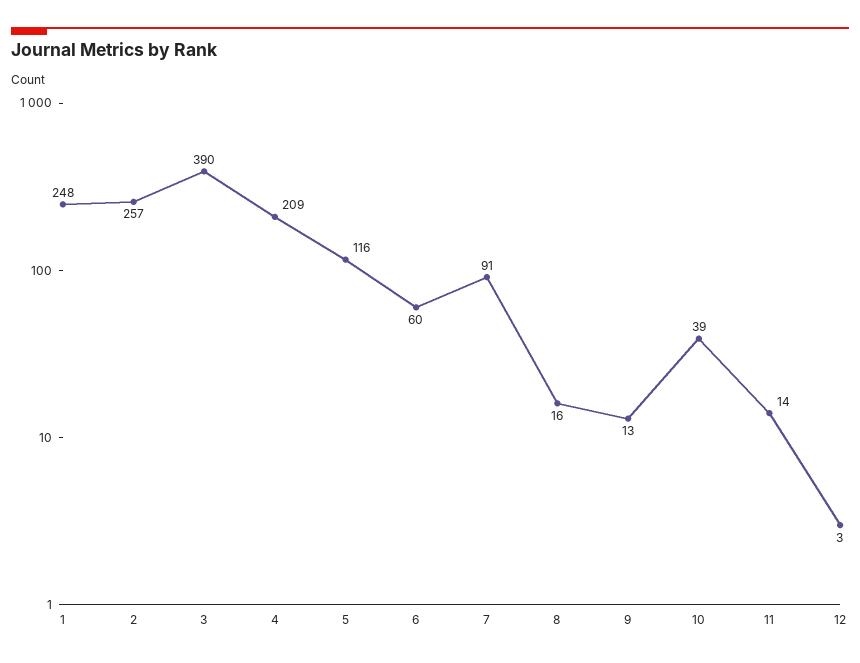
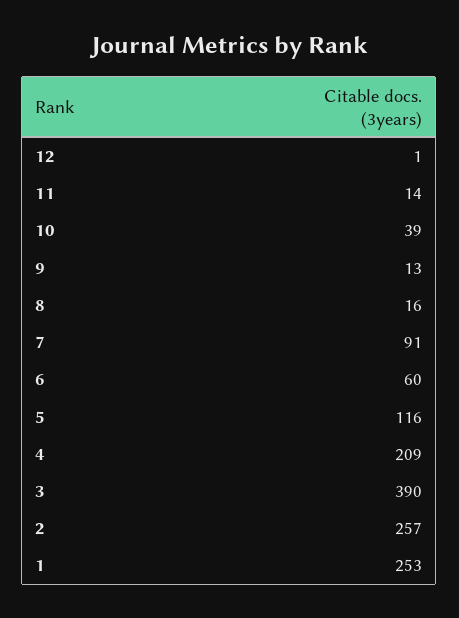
  {
-   "1": 248,
+   "1": 253,
    "2": 257,
    "3": 390,
    "4": 209,
    "5": 116,
    "6": 60,
    "7": 91,
    "8": 16,
    "9": 13,
    "10": 39,
    "11": 14,
-   "12": 3
+   "12": 1
  }

